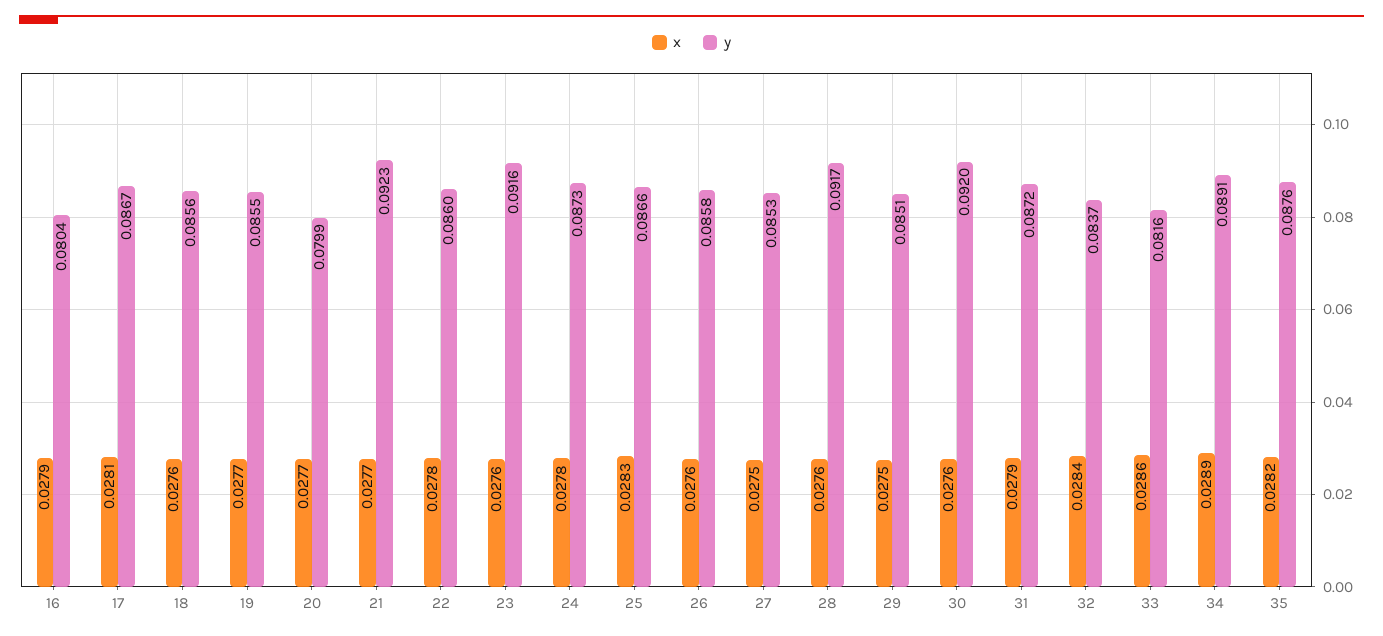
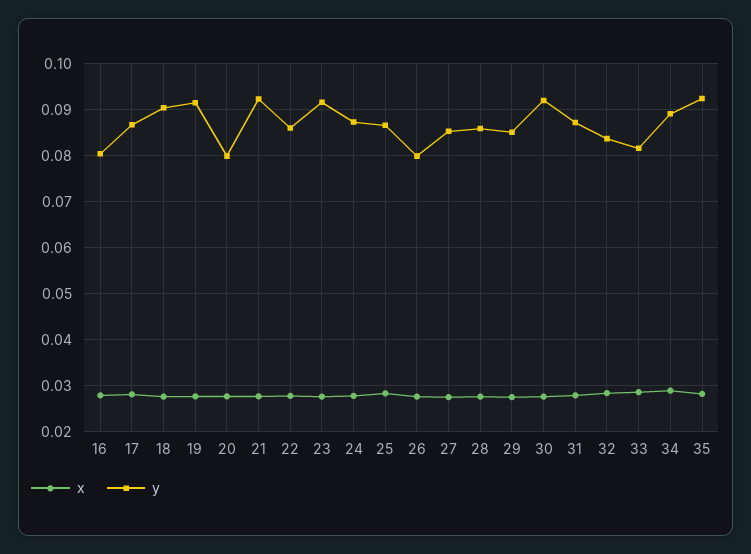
  {
    "x": {
      "16": 0.0279,
      "17": 0.0281,
      "18": 0.0276,
      "19": 0.0277,
      "20": 0.0277,
      "21": 0.0277,
      "22": 0.0278,
      "23": 0.0276,
      "24": 0.0278,
      "25": 0.0283,
      "26": 0.0276,
      "27": 0.0275,
      "28": 0.0276,
      "29": 0.0275,
      "30": 0.0276,
      "31": 0.0279,
      "32": 0.0284,
      "33": 0.0286,
      "34": 0.0289,
      "35": 0.0282
    },
    "y": {
      "16": 0.0804,
      "17": 0.0867,
-     "18": 0.0856,
+     "18": 0.09,
-     "19": 0.0855,
+     "19": 0.092,
      "20": 0.0799,
      "21": 0.0923,
      "22": 0.086,
      "23": 0.0916,
      "24": 0.0873,
      "25": 0.0866,
-     "26": 0.0858,
+     "26": 0.08,
      "27": 0.0853,
-     "28": 0.0917,
+     "28": 0.086,
      "29": 0.0851,
      "30": 0.092,
      "31": 0.0872,
      "32": 0.0837,
      "33": 0.0816,
      "34": 0.0891,
-     "35": 0.0876
+     "35": 0.092
    }
  }

